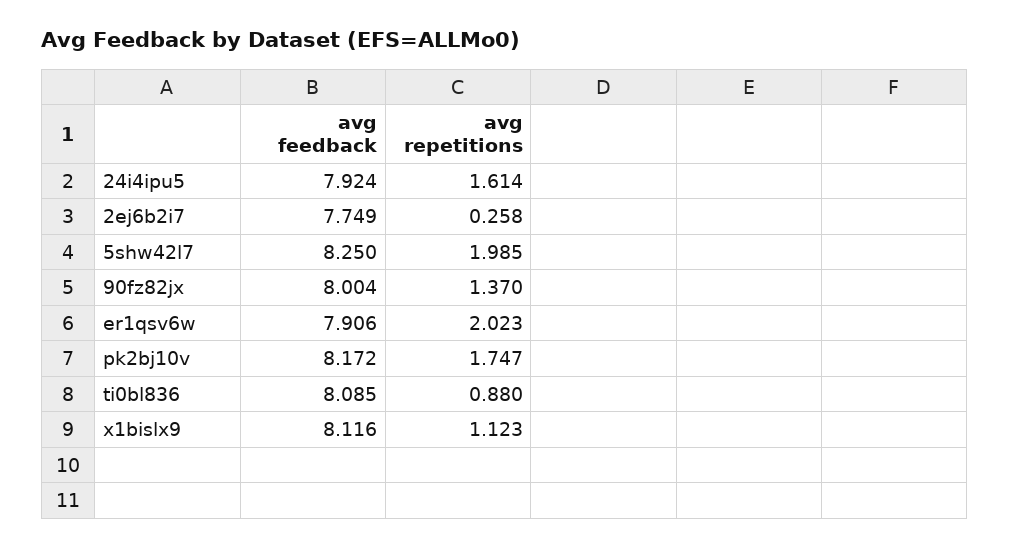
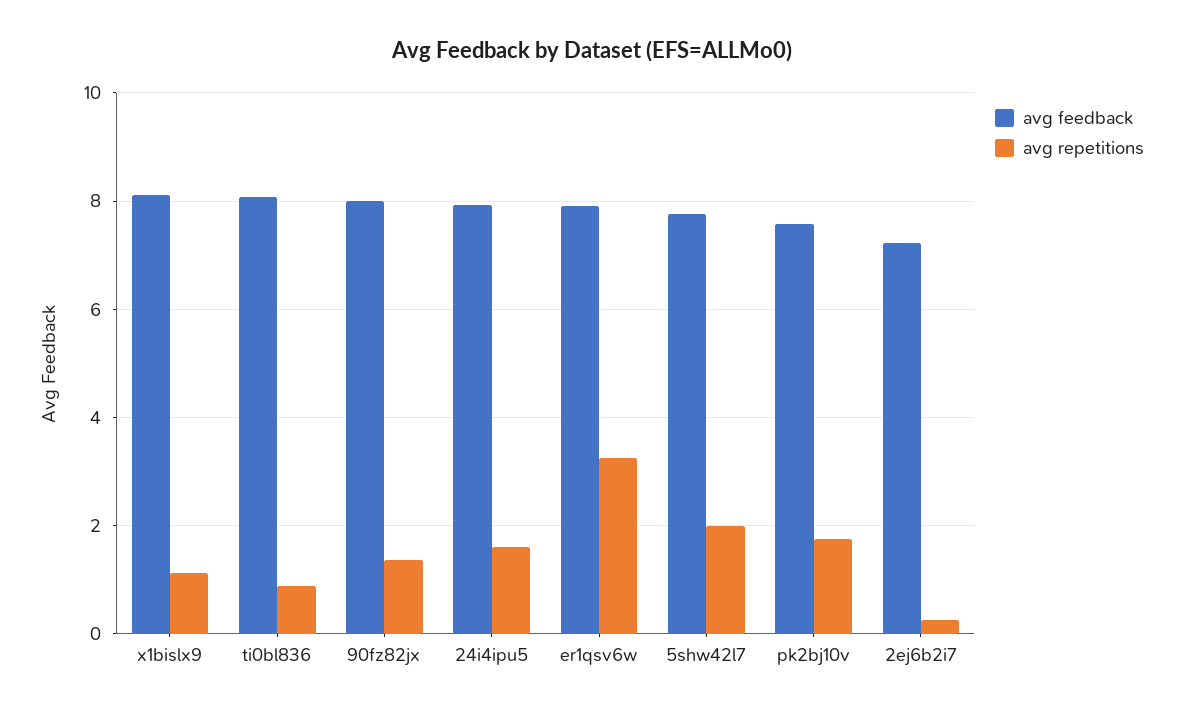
  {
    "avg feedback": {
      "24i4ipu5": 7.924,
-     "2ej6b2i7": 7.749,
+     "2ej6b2i7": 7.2,
-     "5shw42l7": 8.25,
+     "5shw42l7": 7.8,
      "90fz82jx": 8.004,
      "er1qsv6w": 7.906,
-     "pk2bj10v": 8.172,
+     "pk2bj10v": 7.6,
      "ti0bl836": 8.085,
      "x1bislx9": 8.116
    },
    "avg repetitions": {
      "24i4ipu5": 1.614,
      "2ej6b2i7": 0.258,
      "5shw42l7": 1.985,
      "90fz82jx": 1.37,
-     "er1qsv6w": 2.023,
+     "er1qsv6w": 3.2,
      "pk2bj10v": 1.747,
      "ti0bl836": 0.88,
      "x1bislx9": 1.123
    }
  }

